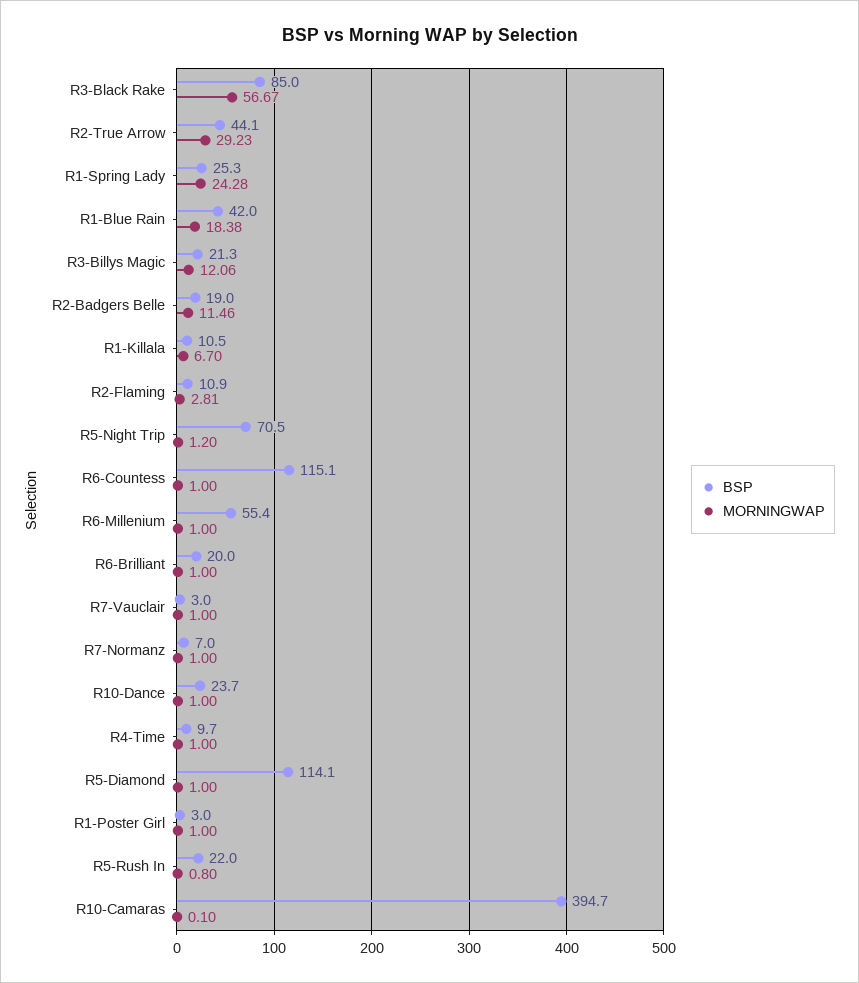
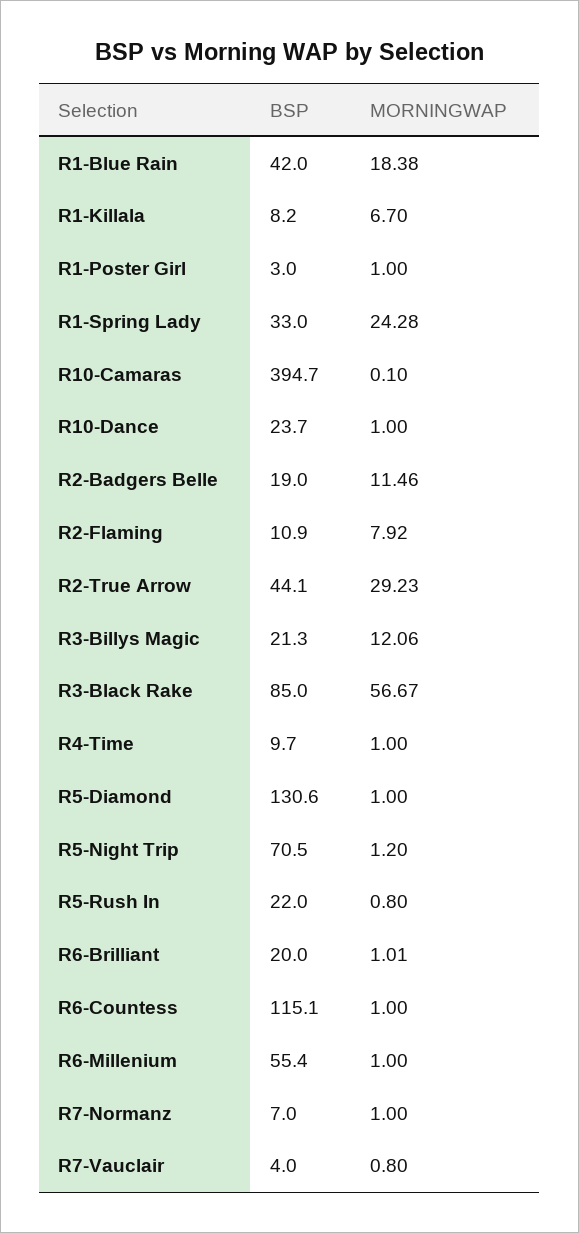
  {
    "BSP": {
      "R3-Black Rake": 85,
      "R2-True Arrow": 44.1,
-     "R1-Spring Lady": 25.3,
+     "R1-Spring Lady": 33,
      "R1-Blue Rain": 42,
      "R3-Billys Magic": 21.3,
      "R2-Badgers Belle": 19,
-     "R1-Killala": 10.5,
+     "R1-Killala": 8.2,
      "R2-Flaming": 10.9,
      "R5-Night Trip": 70.5,
      "R6-Countess": 115.1,
      "R6-Millenium": 55.4,
      "R6-Brilliant": 20,
-     "R7-Vauclair": 3,
+     "R7-Vauclair": 4,
      "R7-Normanz": 7,
      "R10-Dance": 23.7,
      "R4-Time": 9.7,
-     "R5-Diamond": 114.1,
+     "R5-Diamond": 130.6,
      "R1-Poster Girl": 3,
      "R5-Rush In": 22,
      "R10-Camaras": 394.7
    },
    "MORNINGWAP": {
      "R3-Black Rake": 56.67,
      "R2-True Arrow": 29.23,
      "R1-Spring Lady": 24.28,
      "R1-Blue Rain": 18.38,
      "R3-Billys Magic": 12.06,
      "R2-Badgers Belle": 11.46,
      "R1-Killala": 6.7,
-     "R2-Flaming": 2.81,
+     "R2-Flaming": 7.92,
      "R5-Night Trip": 1.2,
      "R6-Countess": 1,
      "R6-Millenium": 1,
-     "R6-Brilliant": 1,
+     "R6-Brilliant": 1.01,
-     "R7-Vauclair": 1,
+     "R7-Vauclair": 0.8,
      "R7-Normanz": 1,
      "R10-Dance": 1,
      "R4-Time": 1,
      "R5-Diamond": 1,
      "R1-Poster Girl": 1,
      "R5-Rush In": 0.8,
      "R10-Camaras": 0.1
    }
  }

